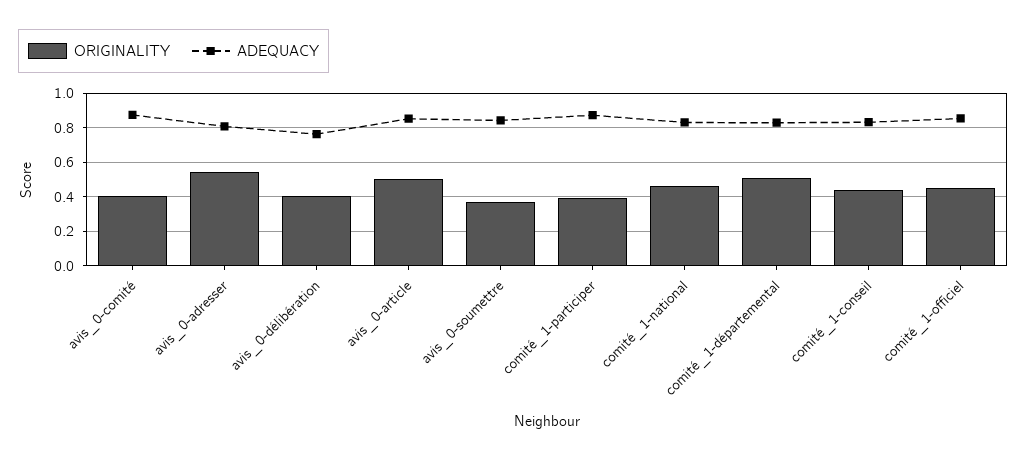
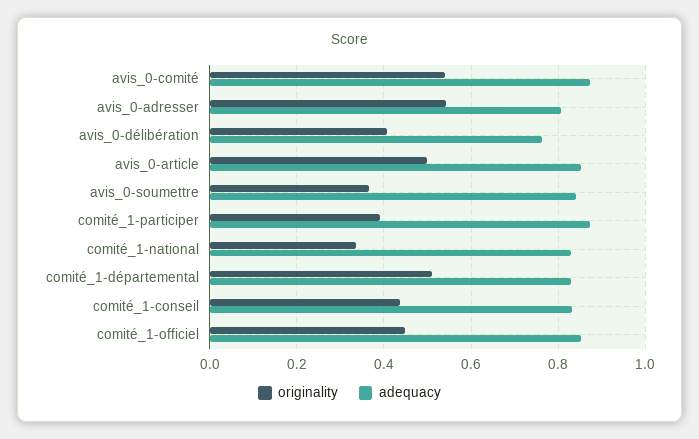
  {
    "ORIGINALITY": {
-     "avis_0-comité": 0.4,
+     "avis_0-comité": 0.54,
      "avis_0-adresser": 0.54,
      "avis_0-délibération": 0.4,
      "avis_0-article": 0.5,
      "avis_0-soumettre": 0.36,
      "comité_1-participer": 0.4,
-     "comité_1-national": 0.45,
+     "comité_1-national": 0.34,
      "comité_1-départemental": 0.52,
      "comité_1-conseil": 0.44,
      "comité_1-officiel": 0.44
    },
    "ADEQUACY": {
      "avis_0-comité": 0.88,
      "avis_0-adresser": 0.8,
      "avis_0-délibération": 0.76,
      "avis_0-article": 0.86,
      "avis_0-soumettre": 0.84,
      "comité_1-participer": 0.88,
      "comité_1-national": 0.84,
      "comité_1-départemental": 0.82,
      "comité_1-conseil": 0.84,
      "comité_1-officiel": 0.86
    }
  }

